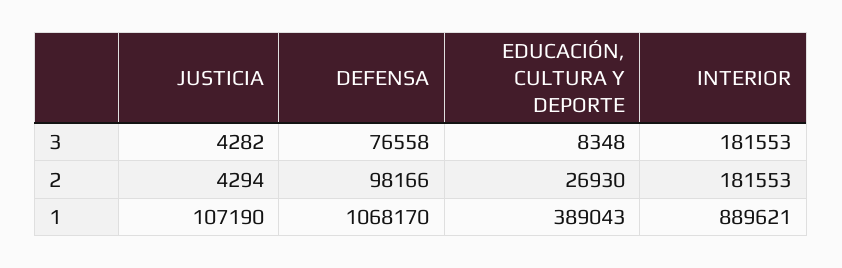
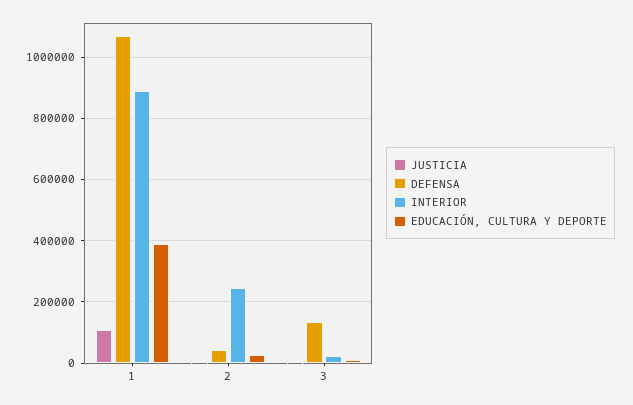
  {
    "JUSTICIA": {
      "3": 4282,
      "2": 4294,
      "1": 107190
    },
    "DEFENSA": {
-     "3": 76558,
+     "3": 140000,
-     "2": 98166,
+     "2": 40000,
      "1": 1068170
    },
    "EDUCACIÓN, CULTURA Y DEPORTE": {
      "3": 8348,
      "2": 26930,
      "1": 389043
    },
    "INTERIOR": {
-     "3": 181553,
+     "3": 20000,
-     "2": 181553,
+     "2": 240000,
      "1": 889621
    }
  }

